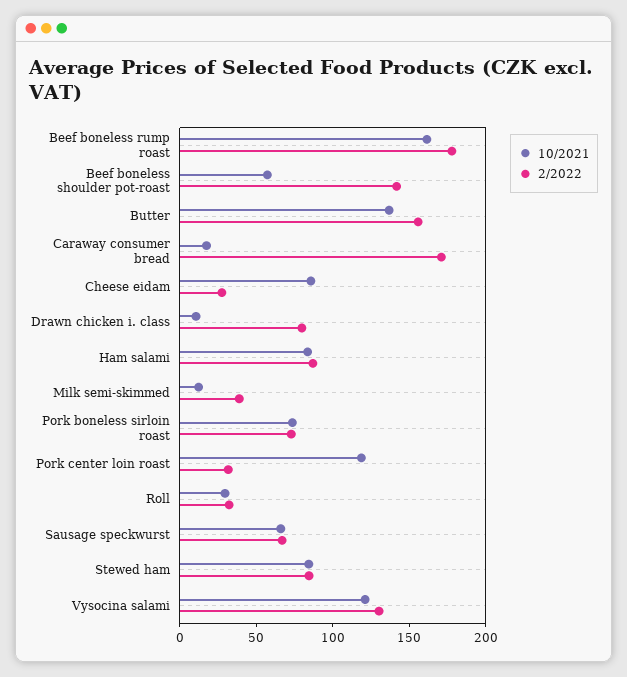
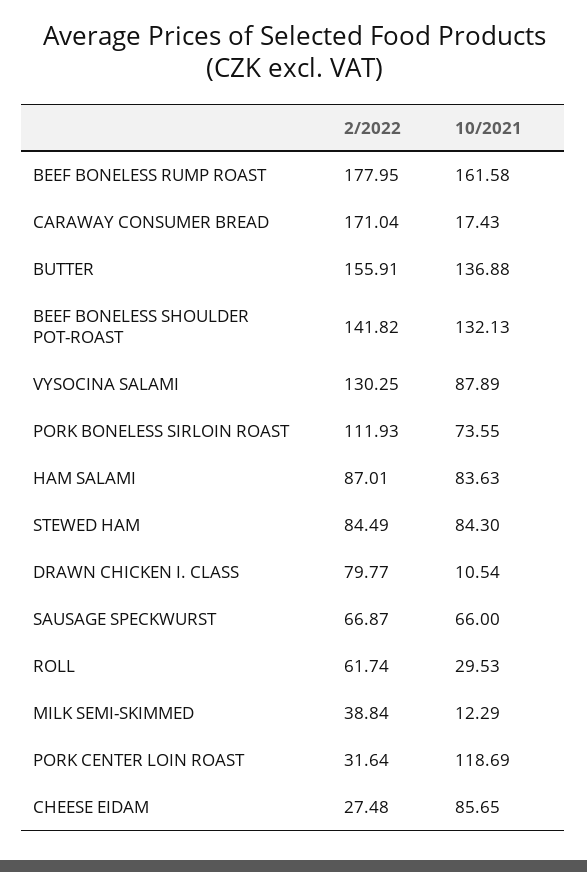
  {
    "10/2021": {
      "Beef boneless rump roast": 161.58,
-     "Beef boneless shoulder pot-roast": 60,
+     "Beef boneless shoulder pot-roast": 132.13,
      "Butter": 136.88,
      "Caraway consumer bread": 17.43,
      "Cheese eidam": 85.65,
      "Drawn chicken i. class": 10.54,
      "Ham salami": 83.63,
      "Milk semi-skimmed": 12.29,
      "Pork boneless sirloin roast": 73.55,
      "Pork center loin roast": 118.69,
      "Roll": 29.53,
      "Sausage speckwurst": 66,
      "Stewed ham": 84.3,
-     "Vysocina salami": 120
+     "Vysocina salami": 87.89
    },
    "2/2022": {
      "Beef boneless rump roast": 177.95,
      "Beef boneless shoulder pot-roast": 141.82,
      "Butter": 155.91,
      "Caraway consumer bread": 171.04,
      "Cheese eidam": 27.48,
      "Drawn chicken i. class": 79.77,
      "Ham salami": 87.01,
      "Milk semi-skimmed": 38.84,
-     "Pork boneless sirloin roast": 70,
+     "Pork boneless sirloin roast": 111.93,
      "Pork center loin roast": 31.64,
-     "Roll": 30,
+     "Roll": 61.74,
      "Sausage speckwurst": 66.87,
      "Stewed ham": 84.49,
      "Vysocina salami": 130.25
    }
  }

